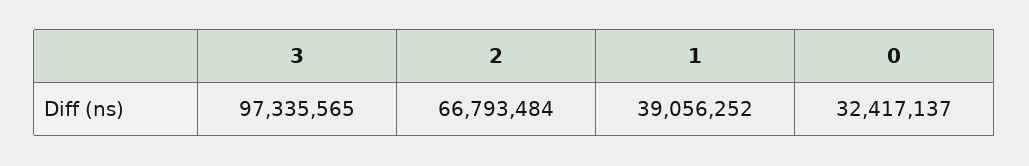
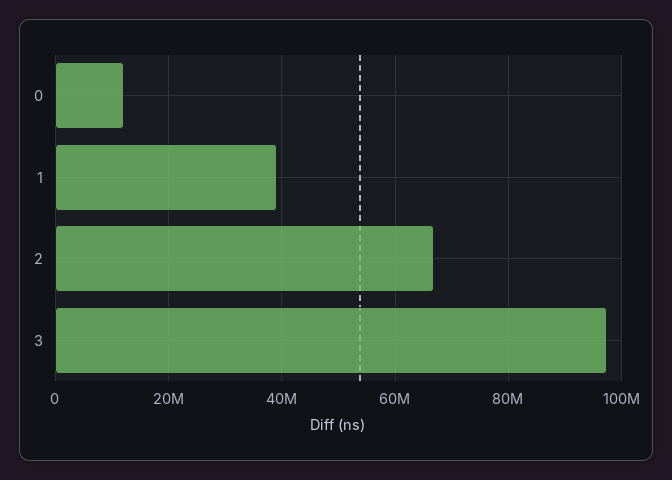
  {
    "3": 97335565,
    "2": 66793484,
    "1": 39056252,
-   "0": 32417137
+   "0": 12000000
  }

